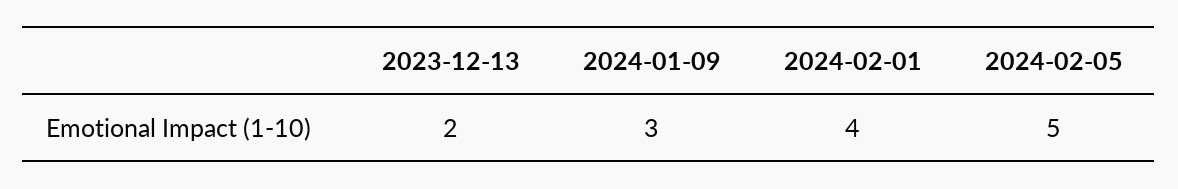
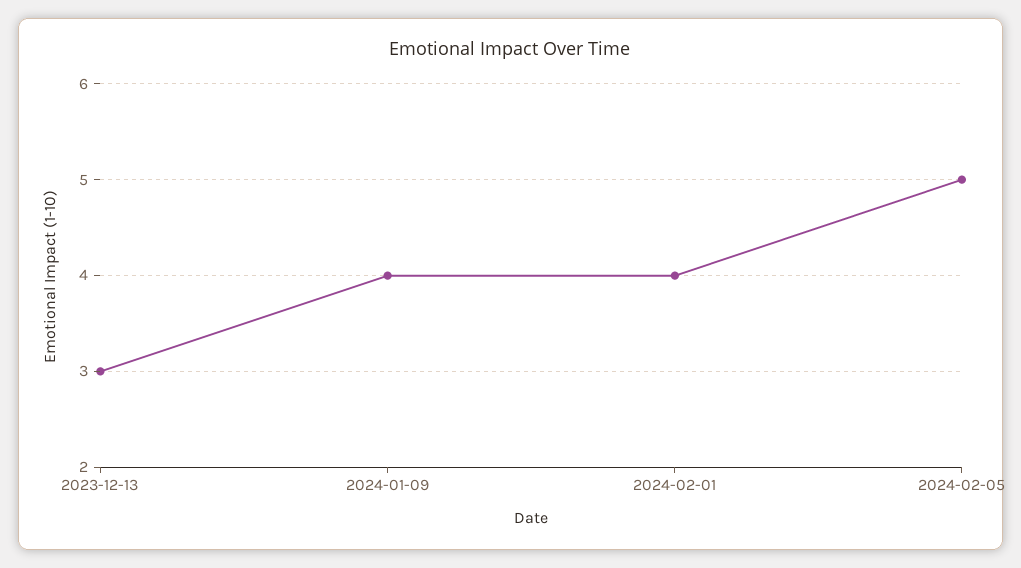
  {
-   "2023-12-13": 2,
+   "2023-12-13": 3,
-   "2024-01-09": 3,
+   "2024-01-09": 4,
    "2024-02-01": 4,
    "2024-02-05": 5
  }

